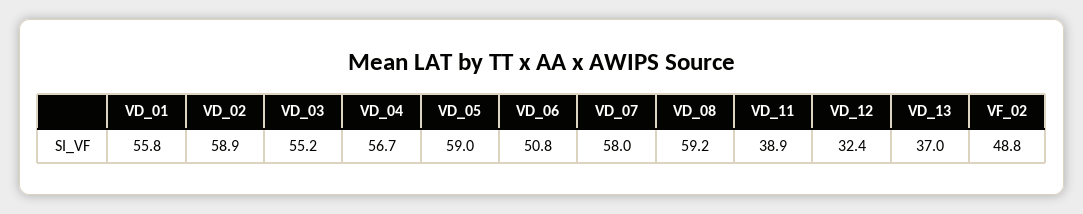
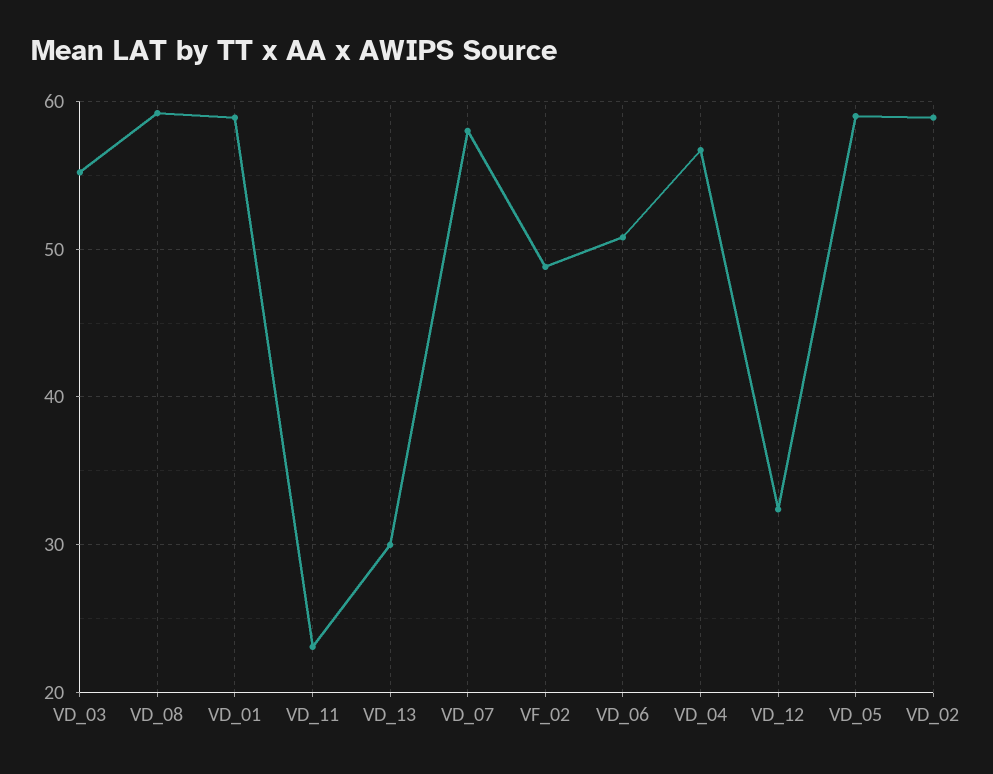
  {
-   "VD_01": 55.8,
+   "VD_01": 59,
    "VD_02": 58.9,
    "VD_03": 55.2,
    "VD_04": 56.7,
    "VD_05": 59,
    "VD_06": 50.8,
    "VD_07": 58,
    "VD_08": 59.2,
-   "VD_11": 38.9,
+   "VD_11": 23,
    "VD_12": 32.4,
-   "VD_13": 37,
+   "VD_13": 30,
    "VF_02": 48.8
  }

